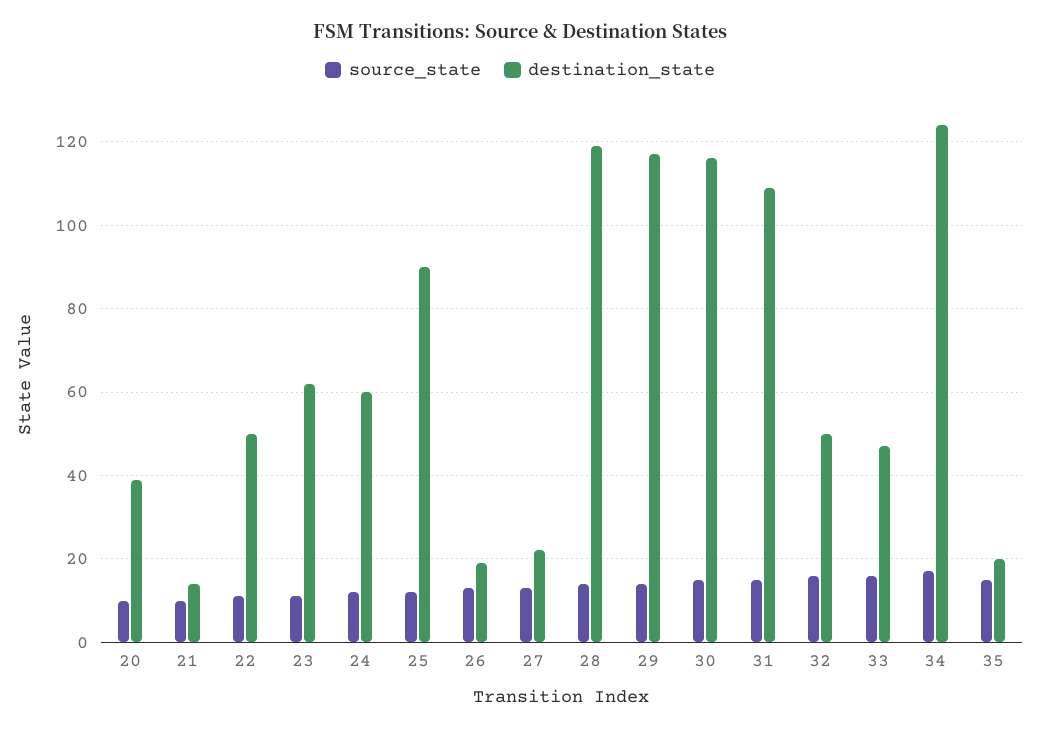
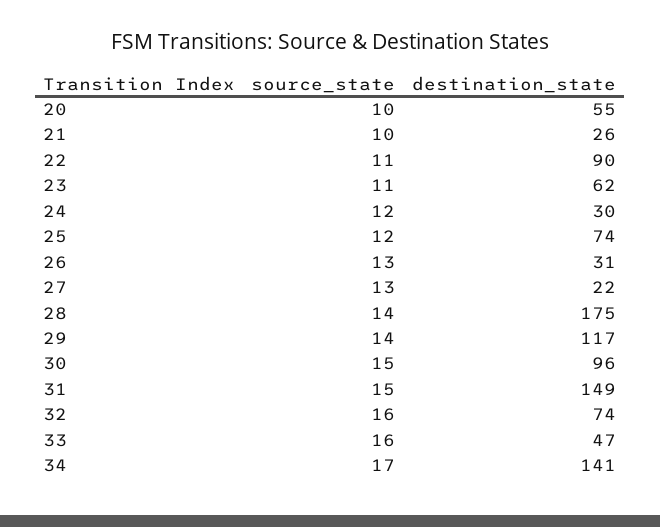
  {
    "source_state": {
      "20": 10,
      "21": 10,
      "22": 11,
      "23": 11,
      "24": 12,
      "25": 12,
      "26": 13,
      "27": 13,
      "28": 14,
      "29": 14,
      "30": 15,
      "31": 15,
      "32": 16,
      "33": 16,
-     "34": 17,
+     "34": 17
-     "35": 15
    },
    "destination_state": {
-     "20": 40,
+     "20": 55,
-     "21": 15,
+     "21": 26,
-     "22": 50,
+     "22": 90,
      "23": 62,
-     "24": 60,
+     "24": 30,
-     "25": 90,
+     "25": 74,
-     "26": 20,
+     "26": 31,
      "27": 22,
-     "28": 120,
+     "28": 175,
      "29": 117,
-     "30": 115,
+     "30": 96,
-     "31": 110,
+     "31": 149,
-     "32": 50,
+     "32": 74,
      "33": 47,
-     "34": 125,
+     "34": 141
-     "35": 20
    }
  }

